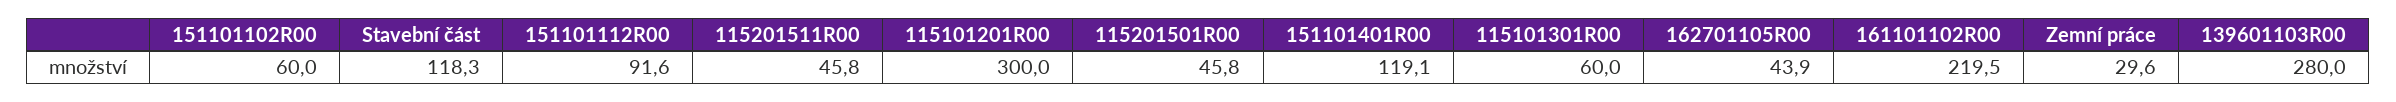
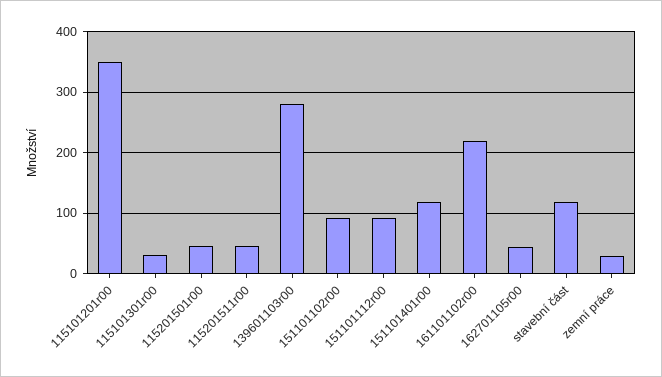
  {
-   "151101102R00": 60,
+   "151101102R00": 90,
    "Stavební část": 118.3,
    "151101112R00": 91.6,
    "115201511R00": 45.8,
-   "115101201R00": 300,
+   "115101201R00": 350,
    "115201501R00": 45.8,
    "151101401R00": 119.1,
-   "115101301R00": 60,
+   "115101301R00": 30,
    "162701105R00": 43.9,
    "161101102R00": 219.5,
    "Zemní práce": 29.6,
    "139601103R00": 280
  }

